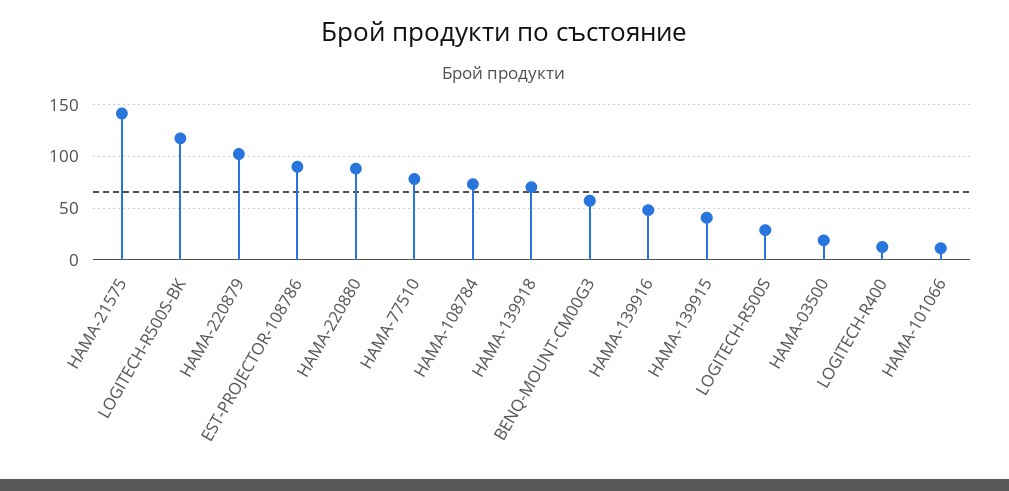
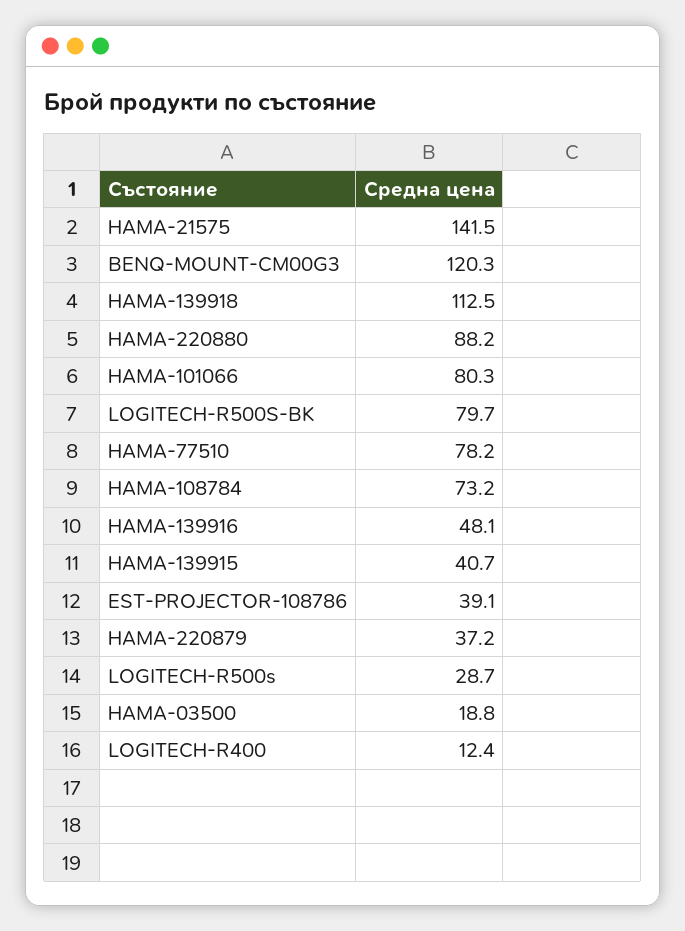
  {
    "HAMA-21575": 141.5,
-   "LOGITECH-R500S-BK": 120,
+   "LOGITECH-R500S-BK": 79.7,
-   "HAMA-220879": 100,
+   "HAMA-220879": 37.2,
-   "EST-PROJECTOR-108786": 90,
+   "EST-PROJECTOR-108786": 39.1,
    "HAMA-220880": 88.2,
    "HAMA-77510": 78.2,
    "HAMA-108784": 73.2,
-   "HAMA-139918": 70,
+   "HAMA-139918": 112.5,
-   "BENQ-MOUNT-CM00G3": 60,
+   "BENQ-MOUNT-CM00G3": 120.3,
    "HAMA-139916": 48.1,
    "HAMA-139915": 40.7,
    "LOGITECH-R500S": 28.7,
    "HAMA-03500": 18.8,
    "LOGITECH-R400": 12.4,
-   "HAMA-101066": 10
+   "HAMA-101066": 80.3
  }

